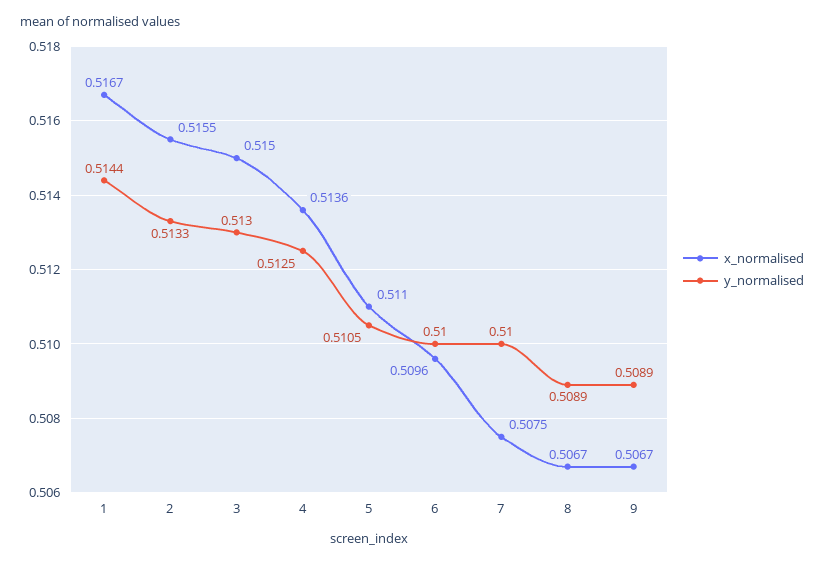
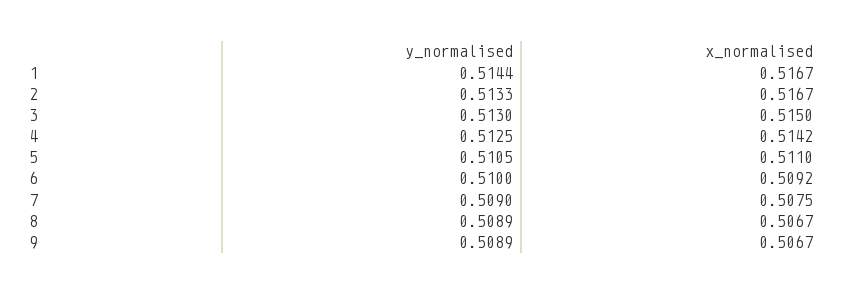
  {
    "x_normalised": {
      "1": 0.5167,
-     "2": 0.5155,
+     "2": 0.5167,
      "3": 0.515,
-     "4": 0.5136,
+     "4": 0.5142,
      "5": 0.511,
-     "6": 0.5096,
+     "6": 0.5092,
      "7": 0.5075,
      "8": 0.5067,
      "9": 0.5067
    },
    "y_normalised": {
      "1": 0.5144,
      "2": 0.5133,
      "3": 0.513,
      "4": 0.5125,
      "5": 0.5105,
      "6": 0.51,
-     "7": 0.51,
+     "7": 0.509,
      "8": 0.5089,
      "9": 0.5089
    }
  }

